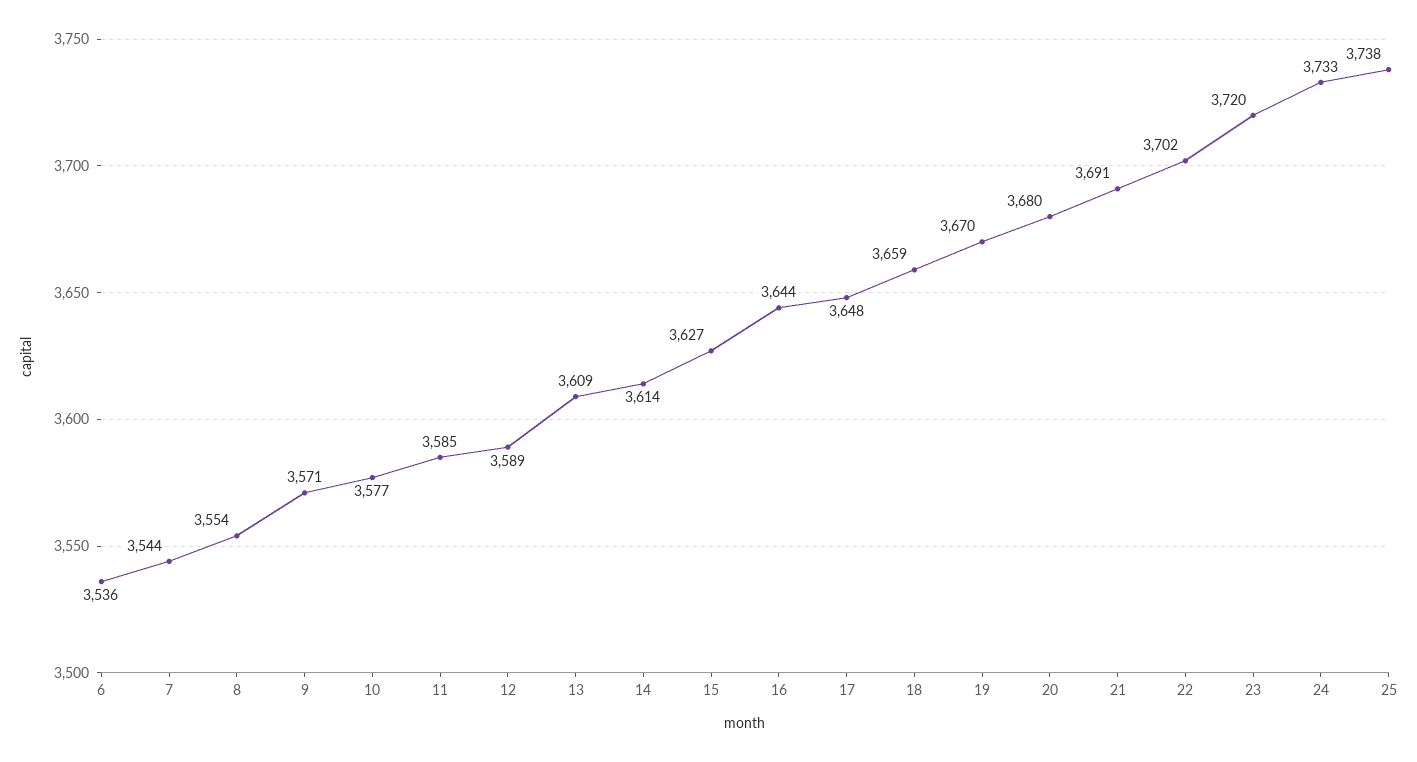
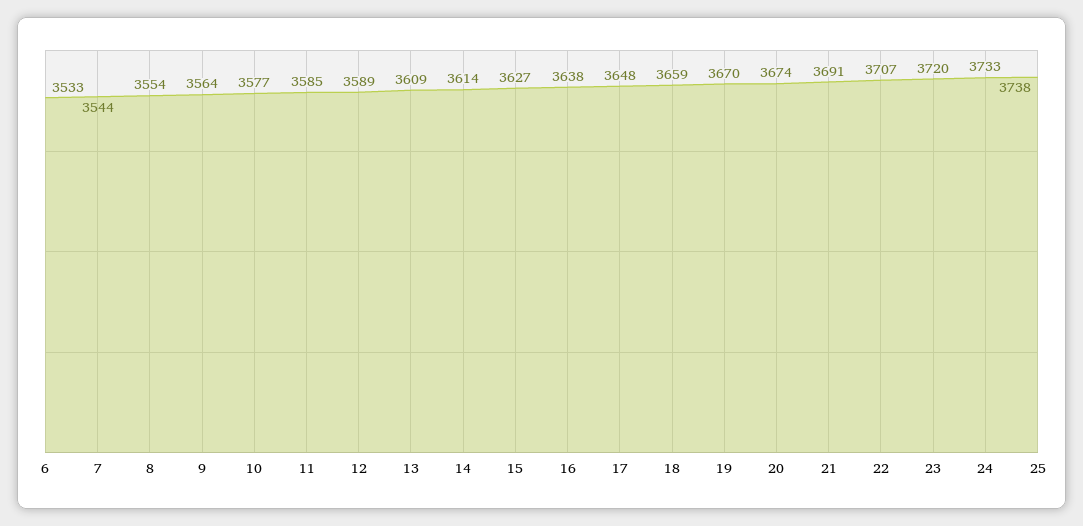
  {
-   "6": 3536,
+   "6": 3533,
    "7": 3544,
    "8": 3554,
-   "9": 3571,
+   "9": 3564,
    "10": 3577,
    "11": 3585,
    "12": 3589,
    "13": 3609,
    "14": 3614,
    "15": 3627,
-   "16": 3644,
+   "16": 3638,
    "17": 3648,
    "18": 3659,
    "19": 3670,
-   "20": 3680,
+   "20": 3674,
    "21": 3691,
-   "22": 3702,
+   "22": 3707,
    "23": 3720,
    "24": 3733,
    "25": 3738
  }

